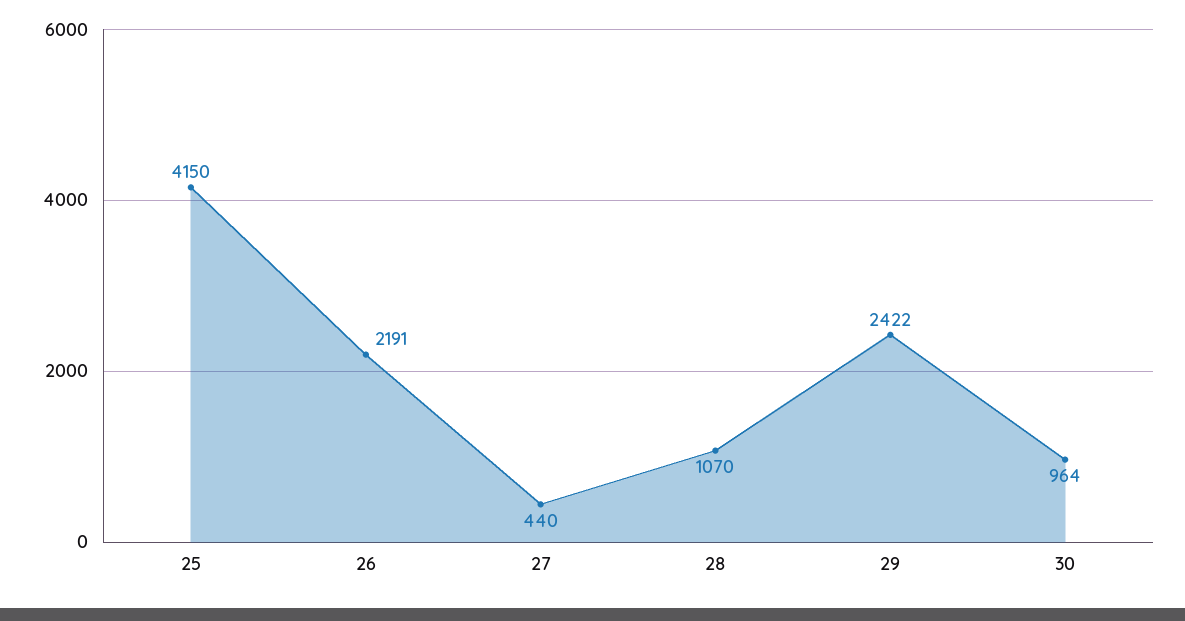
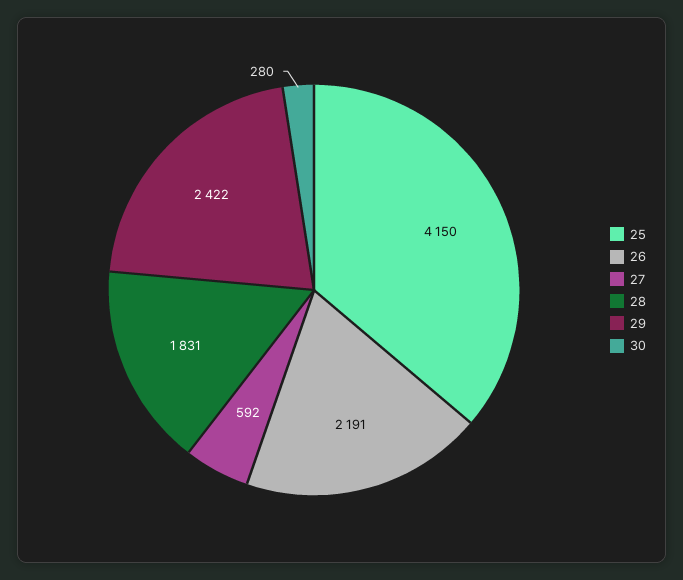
  {
    "25": 4150,
    "26": 2191,
-   "27": 440,
+   "27": 592,
-   "28": 1070,
+   "28": 1831,
    "29": 2422,
-   "30": 964
+   "30": 280
  }

